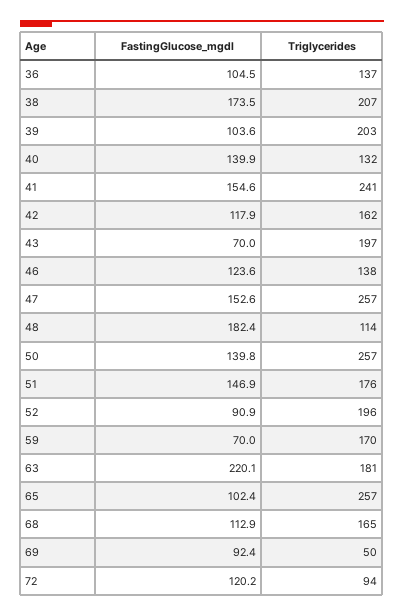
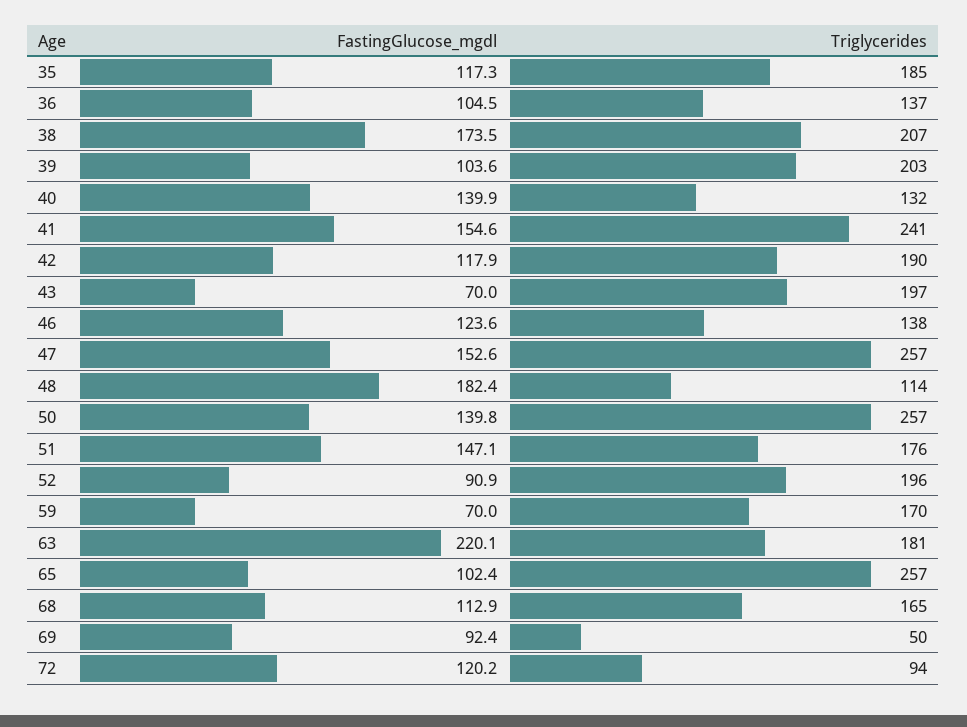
  {
    "FastingGlucose_mgdl": {
      "36": 104.5,
      "38": 173.5,
      "39": 103.6,
      "40": 139.9,
      "41": 154.6,
      "42": 117.9,
      "43": 70,
      "46": 123.6,
      "47": 152.6,
      "48": 182.4,
      "50": 139.8,
-     "51": 146.9,
+     "51": 147.1,
      "52": 90.9,
      "59": 70,
      "63": 220.1,
      "65": 102.4,
      "68": 112.9,
      "69": 92.4,
-     "72": 120.2
+     "72": 120.2,
+     "35": 117.3
    },
    "Triglycerides": {
      "36": 137,
      "38": 207,
      "39": 203,
      "40": 132,
      "41": 241,
-     "42": 162,
+     "42": 190,
      "43": 197,
      "46": 138,
      "47": 257,
      "48": 114,
      "50": 257,
      "51": 176,
      "52": 196,
      "59": 170,
      "63": 181,
      "65": 257,
      "68": 165,
      "69": 50,
-     "72": 94
+     "72": 94,
+     "35": 185
    }
  }

